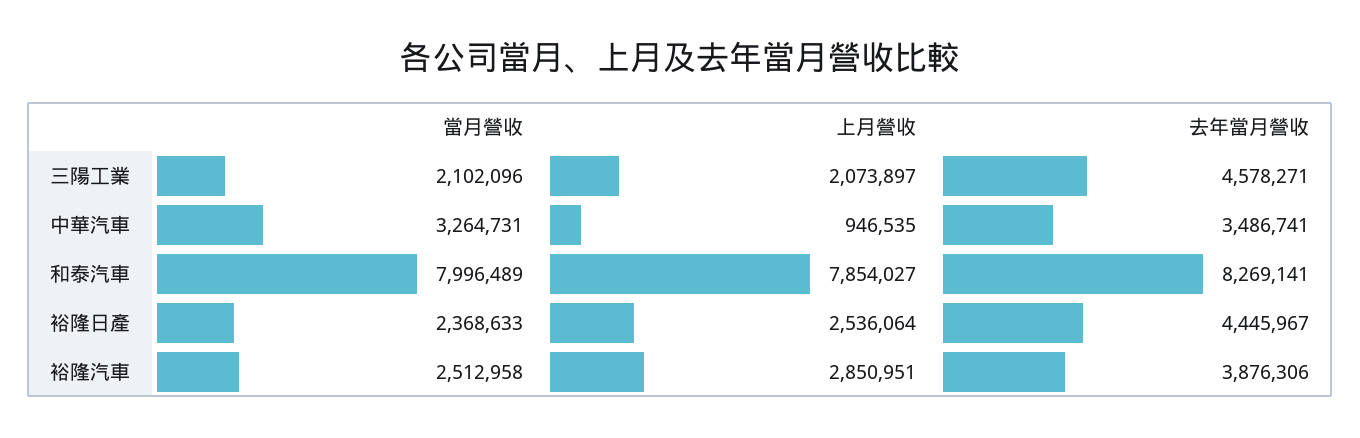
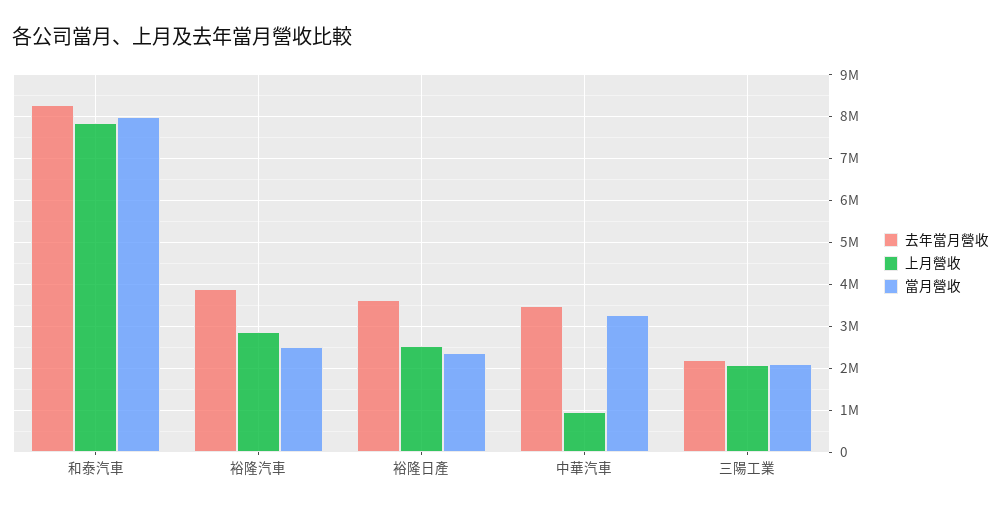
  {
    "當月營收": {
      "三陽工業": 2102096,
      "中華汽車": 3264731,
      "和泰汽車": 7996489,
      "裕隆日產": 2368633,
      "裕隆汽車": 2512958
    },
    "上月營收": {
      "三陽工業": 2073897,
      "中華汽車": 946535,
      "和泰汽車": 7854027,
      "裕隆日產": 2536064,
      "裕隆汽車": 2850951
    },
    "去年當月營收": {
-     "三陽工業": 4578271,
+     "三陽工業": 2200000,
      "中華汽車": 3486741,
      "和泰汽車": 8269141,
-     "裕隆日產": 4445967,
+     "裕隆日產": 3600000,
      "裕隆汽車": 3876306
    }
  }

